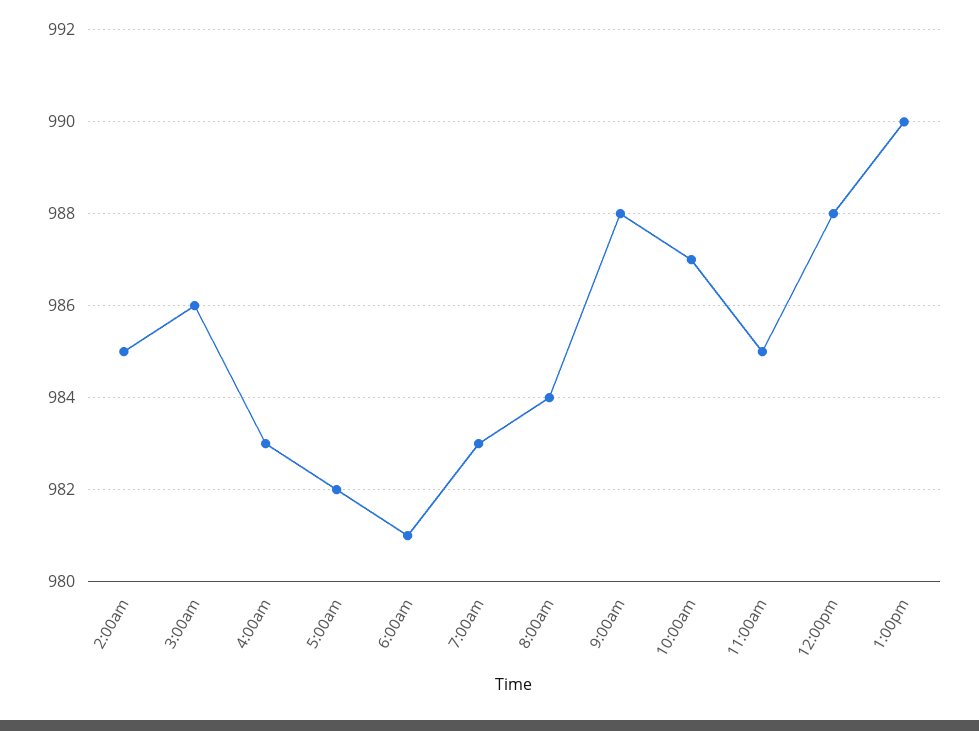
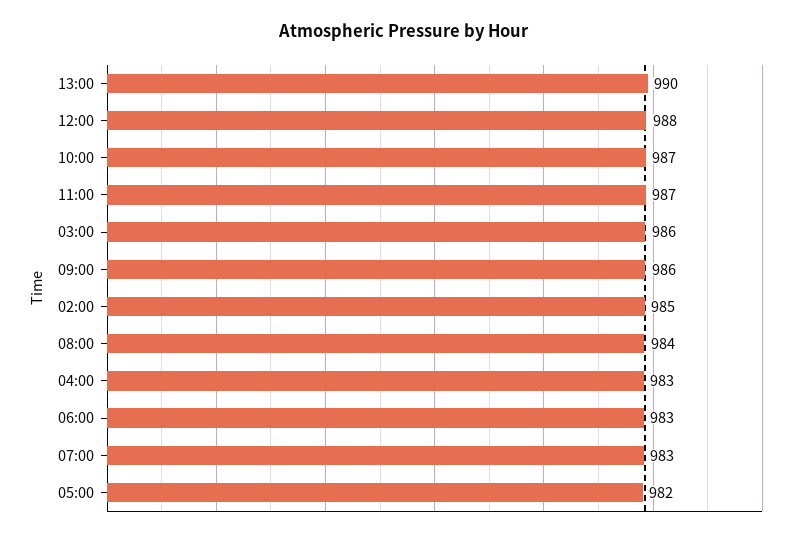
  {
    "2:00am": 985,
    "3:00am": 986,
    "4:00am": 983,
    "5:00am": 982,
-   "6:00am": 981,
+   "6:00am": 983,
    "7:00am": 983,
    "8:00am": 984,
-   "9:00am": 988,
+   "9:00am": 986,
    "10:00am": 987,
-   "11:00am": 985,
+   "11:00am": 987,
    "12:00pm": 988,
    "1:00pm": 990
  }

